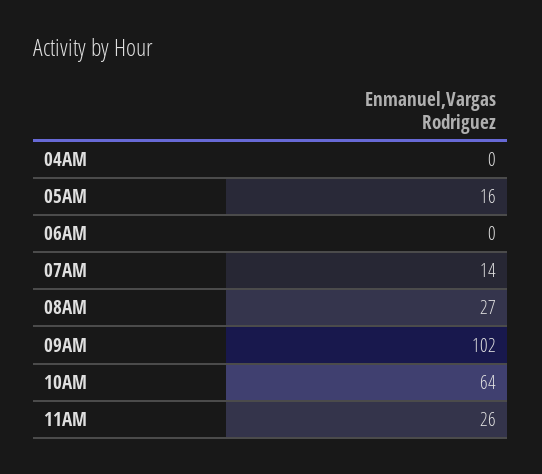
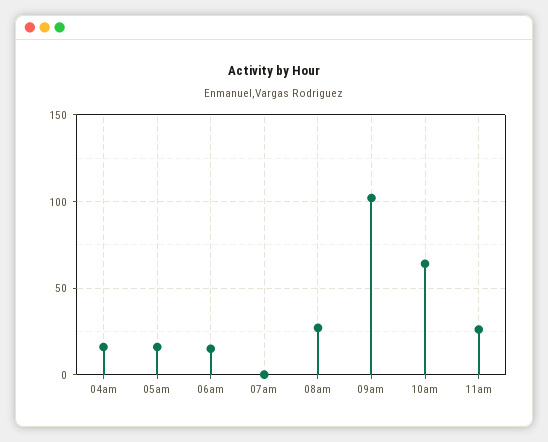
  {
-   "04AM": 0,
+   "04AM": 15,
    "05AM": 16,
-   "06AM": 0,
+   "06AM": 15,
-   "07AM": 14,
+   "07AM": 0,
    "08AM": 27,
    "09AM": 102,
    "10AM": 64,
    "11AM": 26
  }

